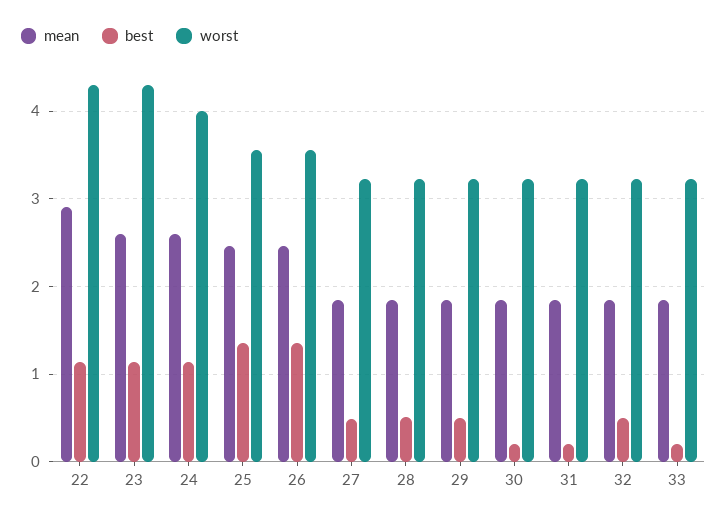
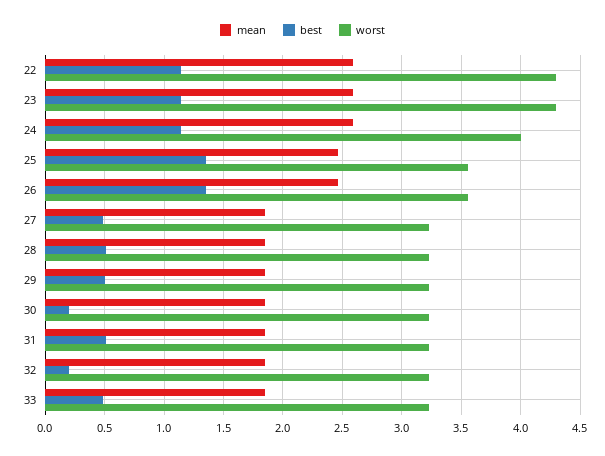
  {
    "mean": {
-     "22": 2.9,
+     "22": 2.6,
      "23": 2.6,
      "24": 2.6,
      "25": 2.5,
      "26": 2.5,
      "27": 1.9,
      "28": 1.9,
      "29": 1.9,
      "30": 1.9,
      "31": 1.9,
      "32": 1.9,
      "33": 1.9
    },
    "best": {
      "22": 1.1,
      "23": 1.1,
      "24": 1.1,
      "25": 1.4,
      "26": 1.4,
      "27": 0.5,
      "28": 0.5,
      "29": 0.5,
      "30": 0.2,
-     "31": 0.2,
+     "31": 0.5,
-     "32": 0.5,
+     "32": 0.2,
-     "33": 0.2
+     "33": 0.5
    },
    "worst": {
      "22": 4.3,
      "23": 4.3,
      "24": 4,
      "25": 3.6,
      "26": 3.6,
      "27": 3.2,
      "28": 3.2,
      "29": 3.2,
      "30": 3.2,
      "31": 3.2,
      "32": 3.2,
      "33": 3.2
    }
  }

